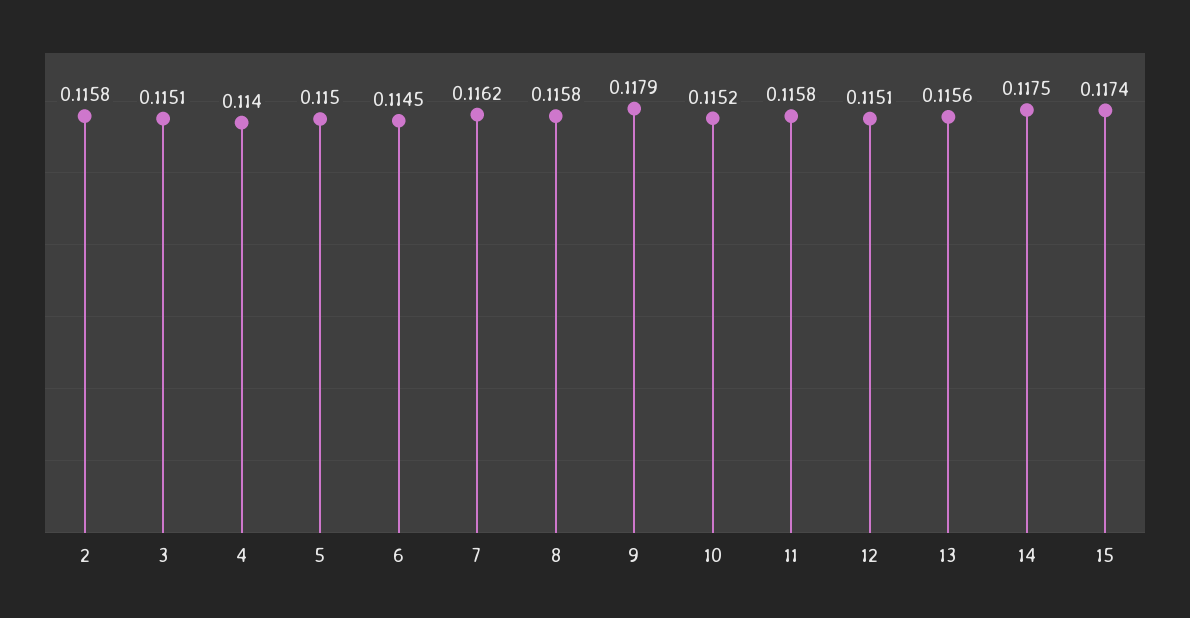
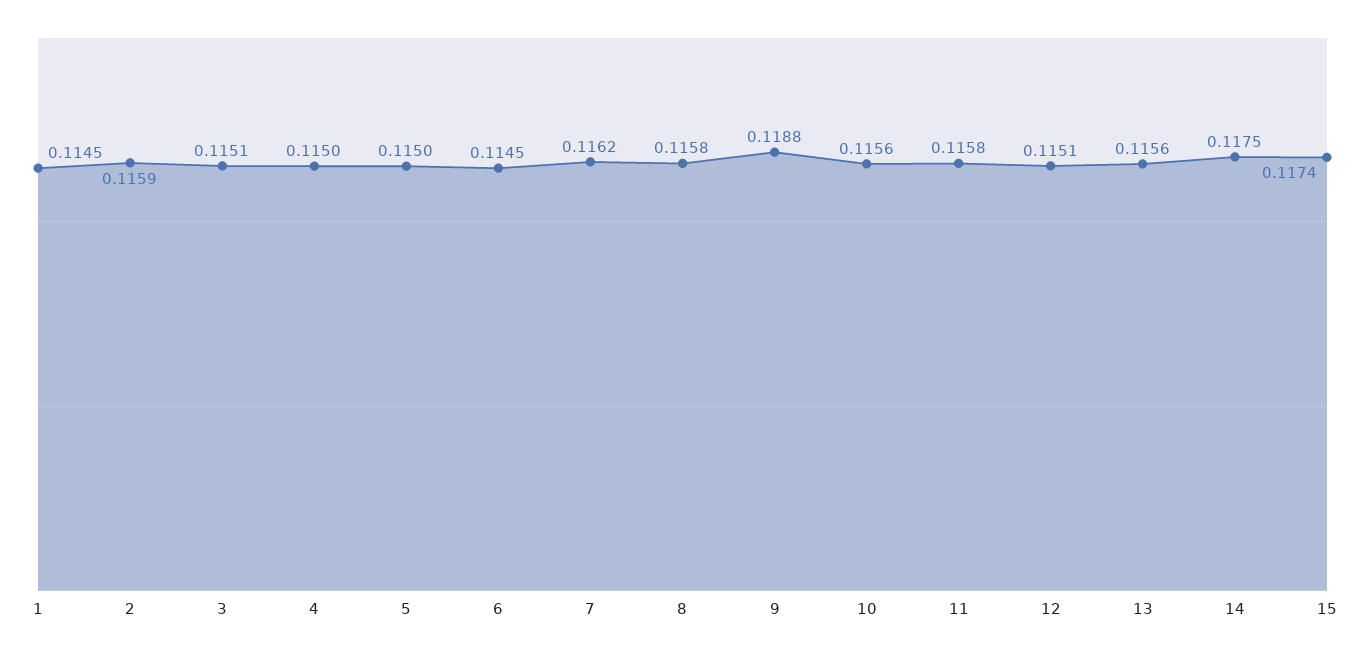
  {
-   "2": 0.1158,
+   "2": 0.1159,
    "3": 0.1151,
-   "4": 0.114,
+   "4": 0.115,
    "5": 0.115,
    "6": 0.1145,
    "7": 0.1162,
    "8": 0.1158,
-   "9": 0.1179,
+   "9": 0.1188,
-   "10": 0.1152,
+   "10": 0.1156,
    "11": 0.1158,
    "12": 0.1151,
    "13": 0.1156,
    "14": 0.1175,
-   "15": 0.1174
+   "15": 0.1174,
+   "1": 0.1145
  }

